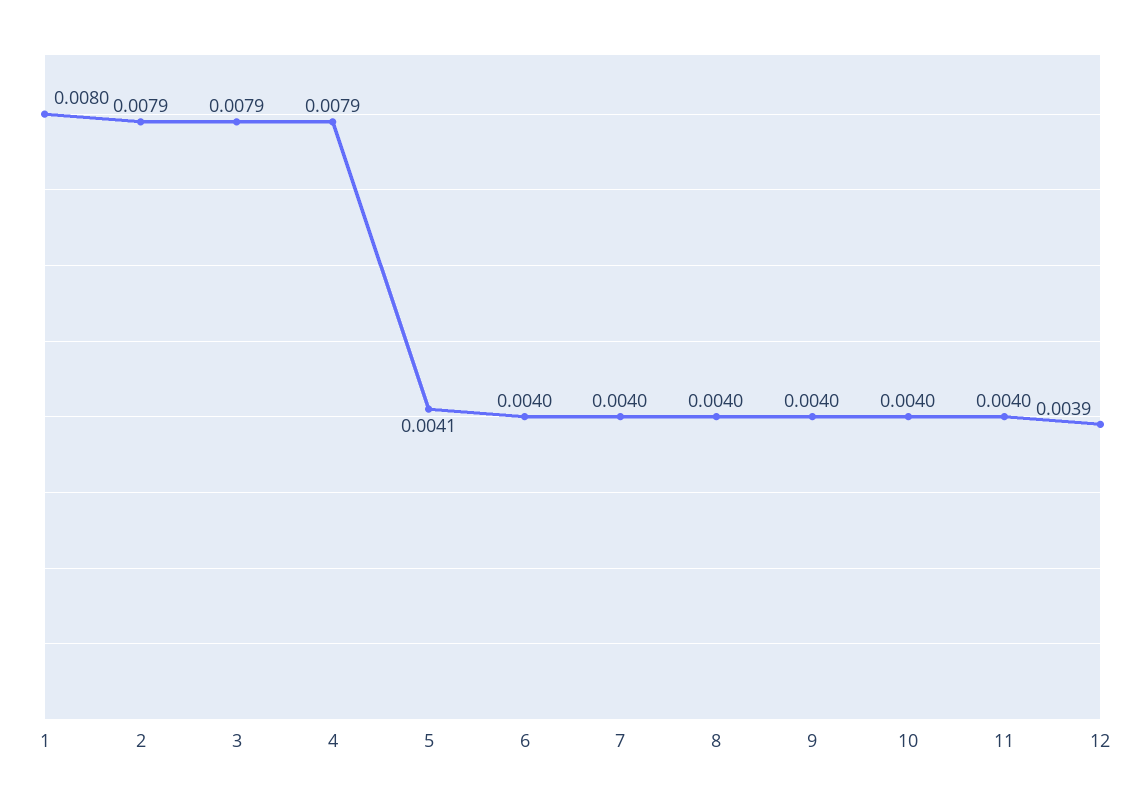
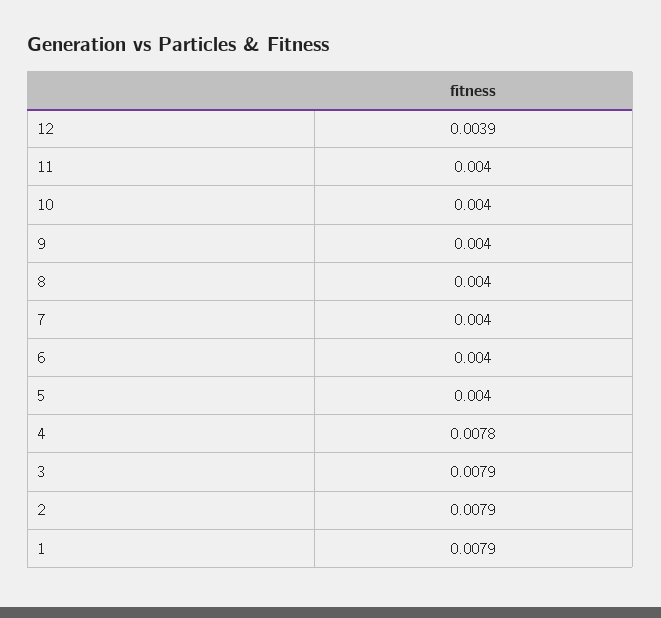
  {
-   "1": 0.008,
+   "1": 0.0079,
    "2": 0.0079,
    "3": 0.0079,
-   "4": 0.0079,
+   "4": 0.0078,
-   "5": 0.0041,
+   "5": 0.004,
    "6": 0.004,
    "7": 0.004,
    "8": 0.004,
    "9": 0.004,
    "10": 0.004,
    "11": 0.004,
    "12": 0.0039
  }

